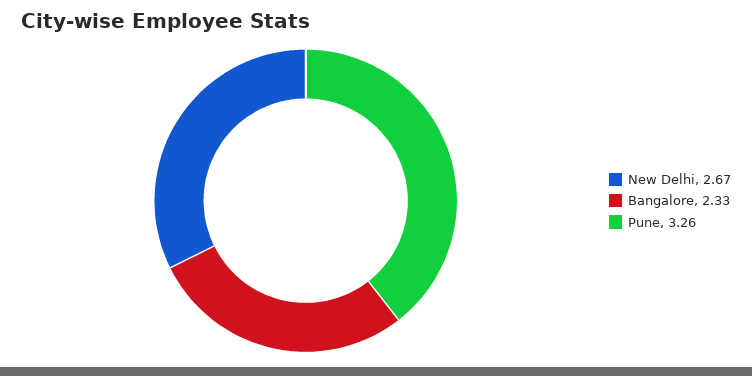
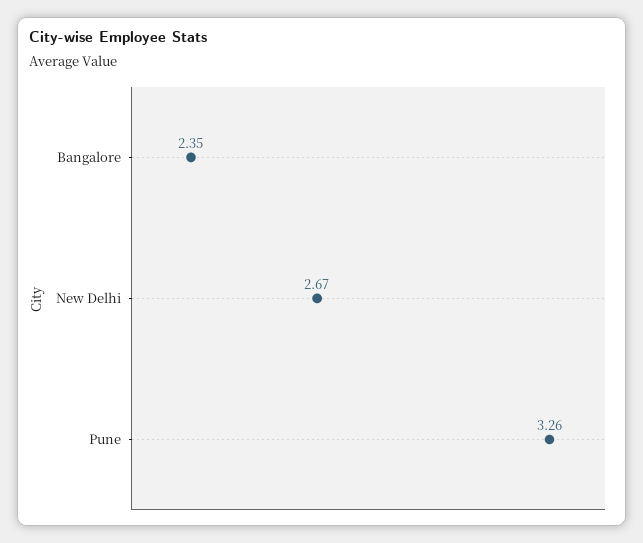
  {
    "New Delhi": 2.67,
-   "Bangalore": 2.33,
+   "Bangalore": 2.35,
    "Pune": 3.26
  }

